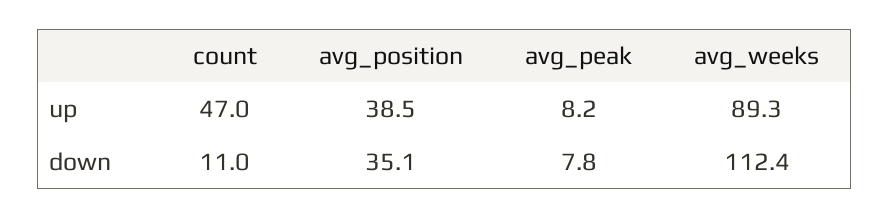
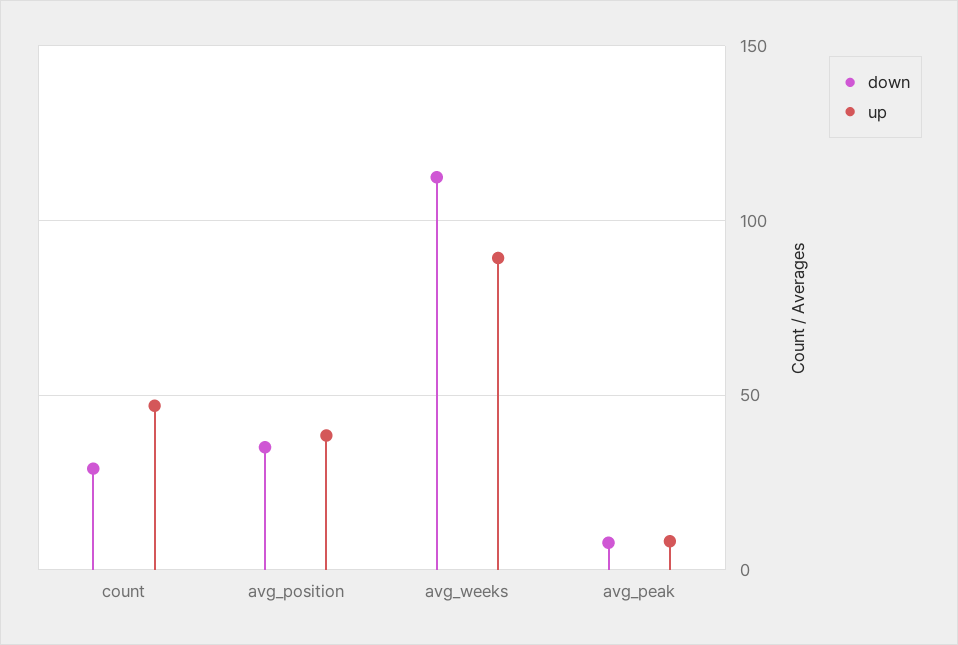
  {
    "up": {
      "count": 47,
      "avg_position": 38.5,
      "avg_peak": 8.2,
      "avg_weeks": 89.3
    },
    "down": {
-     "count": 11,
+     "count": 30,
      "avg_position": 35.1,
      "avg_peak": 7.8,
      "avg_weeks": 112.4
    }
  }

